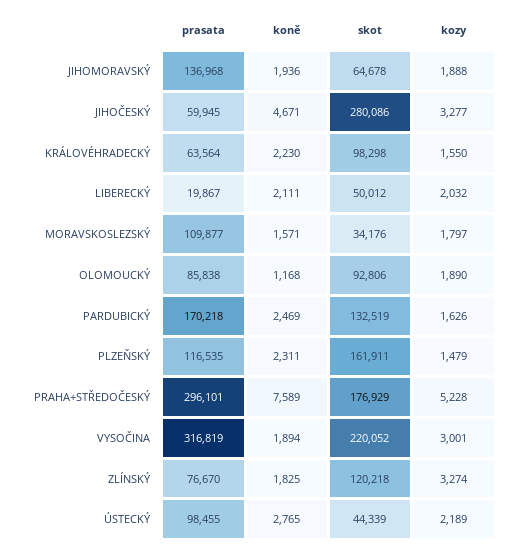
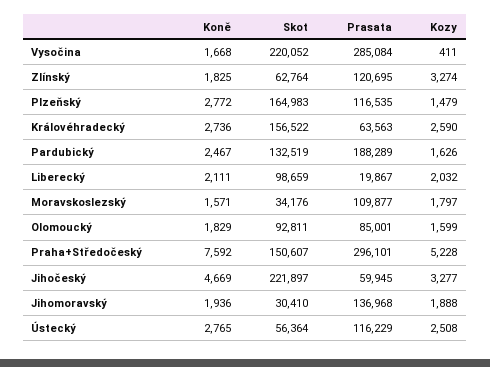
  {
    "prasata": {
      "JIHOMORAVSKÝ": 136968,
      "JIHOČESKÝ": 59945,
-     "KRÁLOVÉHRADECKÝ": 63564,
+     "KRÁLOVÉHRADECKÝ": 63563,
      "LIBERECKÝ": 19867,
      "MORAVSKOSLEZSKÝ": 109877,
-     "OLOMOUCKÝ": 85838,
+     "OLOMOUCKÝ": 85001,
-     "PARDUBICKÝ": 170218,
+     "PARDUBICKÝ": 188289,
      "PLZEŇSKÝ": 116535,
      "PRAHA+STŘEDOČESKÝ": 296101,
-     "VYSOČINA": 316819,
+     "VYSOČINA": 285084,
-     "ZLÍNSKÝ": 76670,
+     "ZLÍNSKÝ": 120695,
-     "ÚSTECKÝ": 98455
+     "ÚSTECKÝ": 116229
    },
    "koně": {
      "JIHOMORAVSKÝ": 1936,
-     "JIHOČESKÝ": 4671,
+     "JIHOČESKÝ": 4669,
-     "KRÁLOVÉHRADECKÝ": 2230,
+     "KRÁLOVÉHRADECKÝ": 2736,
      "LIBERECKÝ": 2111,
      "MORAVSKOSLEZSKÝ": 1571,
-     "OLOMOUCKÝ": 1168,
+     "OLOMOUCKÝ": 1829,
-     "PARDUBICKÝ": 2469,
+     "PARDUBICKÝ": 2467,
-     "PLZEŇSKÝ": 2311,
+     "PLZEŇSKÝ": 2772,
-     "PRAHA+STŘEDOČESKÝ": 7589,
+     "PRAHA+STŘEDOČESKÝ": 7592,
-     "VYSOČINA": 1894,
+     "VYSOČINA": 1668,
      "ZLÍNSKÝ": 1825,
      "ÚSTECKÝ": 2765
    },
    "skot": {
-     "JIHOMORAVSKÝ": 64678,
+     "JIHOMORAVSKÝ": 30410,
-     "JIHOČESKÝ": 280086,
+     "JIHOČESKÝ": 221897,
-     "KRÁLOVÉHRADECKÝ": 98298,
+     "KRÁLOVÉHRADECKÝ": 156522,
-     "LIBERECKÝ": 50012,
+     "LIBERECKÝ": 98659,
      "MORAVSKOSLEZSKÝ": 34176,
-     "OLOMOUCKÝ": 92806,
+     "OLOMOUCKÝ": 92811,
      "PARDUBICKÝ": 132519,
-     "PLZEŇSKÝ": 161911,
+     "PLZEŇSKÝ": 164983,
-     "PRAHA+STŘEDOČESKÝ": 176929,
+     "PRAHA+STŘEDOČESKÝ": 150607,
      "VYSOČINA": 220052,
-     "ZLÍNSKÝ": 120218,
+     "ZLÍNSKÝ": 62764,
-     "ÚSTECKÝ": 44339
+     "ÚSTECKÝ": 56364
    },
    "kozy": {
      "JIHOMORAVSKÝ": 1888,
      "JIHOČESKÝ": 3277,
-     "KRÁLOVÉHRADECKÝ": 1550,
+     "KRÁLOVÉHRADECKÝ": 2590,
      "LIBERECKÝ": 2032,
      "MORAVSKOSLEZSKÝ": 1797,
-     "OLOMOUCKÝ": 1890,
+     "OLOMOUCKÝ": 1599,
      "PARDUBICKÝ": 1626,
      "PLZEŇSKÝ": 1479,
      "PRAHA+STŘEDOČESKÝ": 5228,
-     "VYSOČINA": 3001,
+     "VYSOČINA": 411,
      "ZLÍNSKÝ": 3274,
-     "ÚSTECKÝ": 2189
+     "ÚSTECKÝ": 2508
    }
  }

